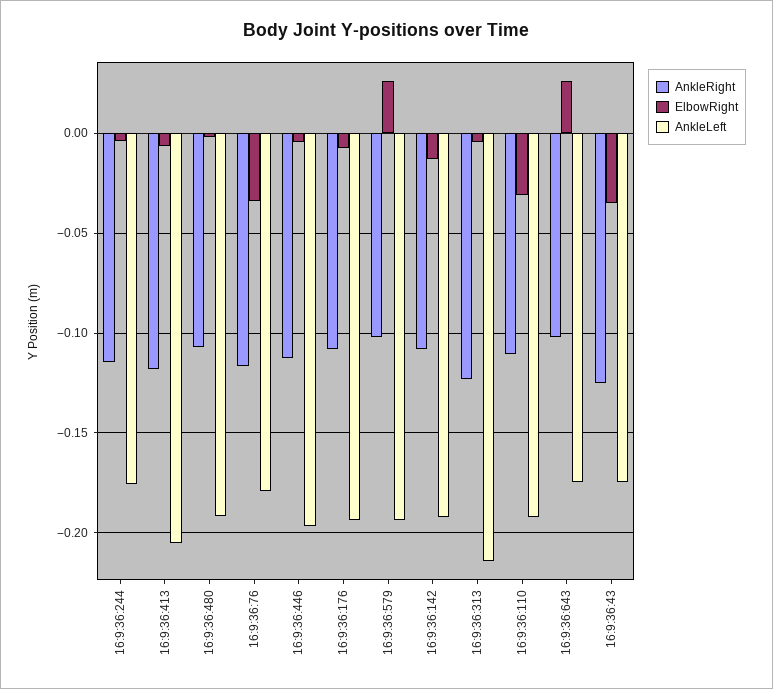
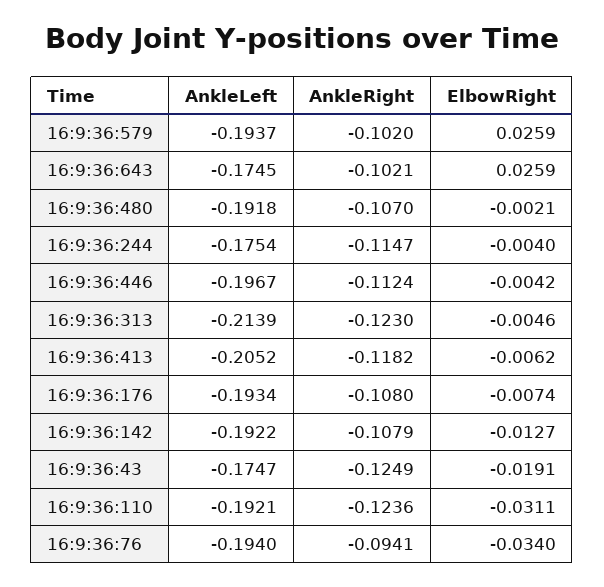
  {
    "AnkleRight": {
      "16:9:36:244": -0.1147,
      "16:9:36:413": -0.1182,
      "16:9:36:480": -0.107,
-     "16:9:36:76": -0.115,
+     "16:9:36:76": -0.0941,
      "16:9:36:446": -0.1124,
      "16:9:36:176": -0.108,
      "16:9:36:579": -0.102,
      "16:9:36:142": -0.1079,
      "16:9:36:313": -0.123,
-     "16:9:36:110": -0.11,
+     "16:9:36:110": -0.1236,
      "16:9:36:643": -0.1021,
      "16:9:36:43": -0.1249
    },
    "ElbowRight": {
      "16:9:36:244": -0.004,
      "16:9:36:413": -0.0062,
      "16:9:36:480": -0.0021,
      "16:9:36:76": -0.034,
      "16:9:36:446": -0.0042,
      "16:9:36:176": -0.0074,
      "16:9:36:579": 0.0259,
      "16:9:36:142": -0.0127,
      "16:9:36:313": -0.0046,
      "16:9:36:110": -0.0311,
      "16:9:36:643": 0.0259,
-     "16:9:36:43": -0.035
+     "16:9:36:43": -0.0191
    },
    "AnkleLeft": {
      "16:9:36:244": -0.1754,
      "16:9:36:413": -0.2052,
      "16:9:36:480": -0.1918,
-     "16:9:36:76": -0.18,
+     "16:9:36:76": -0.194,
      "16:9:36:446": -0.1967,
      "16:9:36:176": -0.1934,
      "16:9:36:579": -0.1937,
      "16:9:36:142": -0.1922,
      "16:9:36:313": -0.2139,
      "16:9:36:110": -0.1921,
      "16:9:36:643": -0.1745,
      "16:9:36:43": -0.1747
    }
  }

